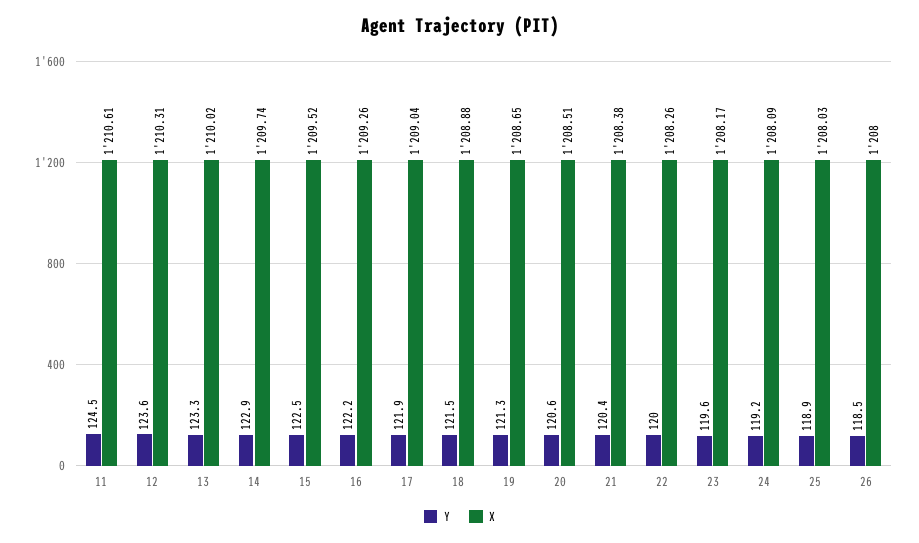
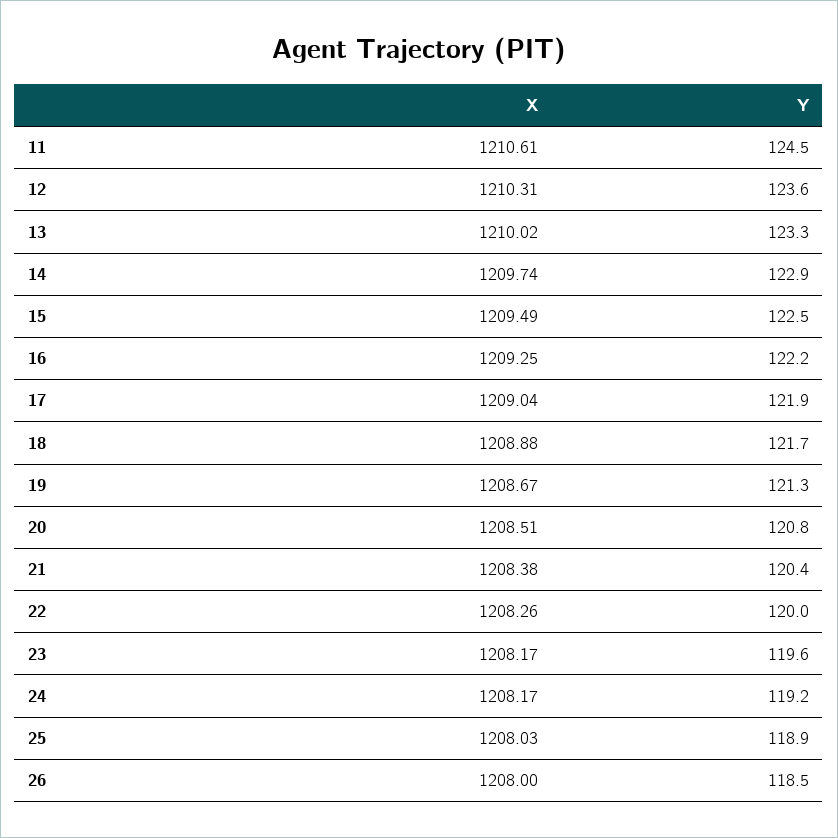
  {
    "Y": {
      "11": 124.5,
      "12": 123.6,
      "13": 123.3,
      "14": 122.9,
      "15": 122.5,
      "16": 122.2,
      "17": 121.9,
-     "18": 121.5,
+     "18": 121.7,
      "19": 121.3,
-     "20": 120.6,
+     "20": 120.8,
      "21": 120.4,
      "22": 120,
      "23": 119.6,
      "24": 119.2,
      "25": 118.9,
      "26": 118.5
    },
    "X": {
      "11": 1210.61,
      "12": 1210.31,
      "13": 1210.02,
      "14": 1209.74,
-     "15": 1209.52,
+     "15": 1209.49,
-     "16": 1209.26,
+     "16": 1209.25,
      "17": 1209.04,
      "18": 1208.88,
-     "19": 1208.65,
+     "19": 1208.67,
      "20": 1208.51,
      "21": 1208.38,
      "22": 1208.26,
      "23": 1208.17,
-     "24": 1208.09,
+     "24": 1208.17,
      "25": 1208.03,
      "26": 1208
    }
  }

